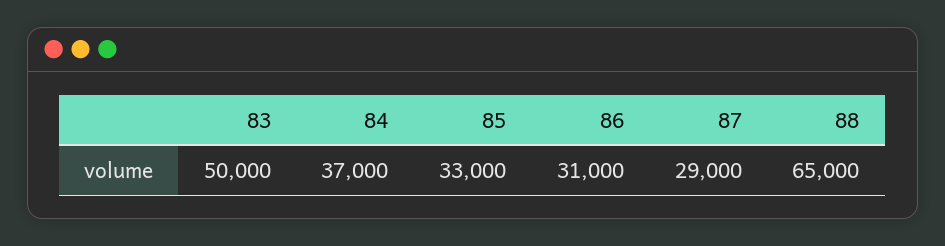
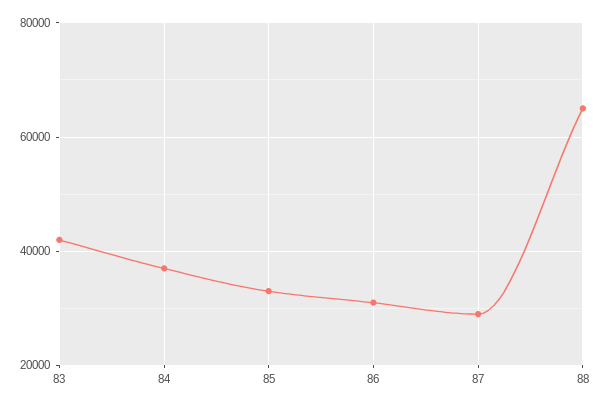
  {
-   "83": 50000,
+   "83": 42000,
    "84": 37000,
    "85": 33000,
    "86": 31000,
    "87": 29000,
    "88": 65000
  }

